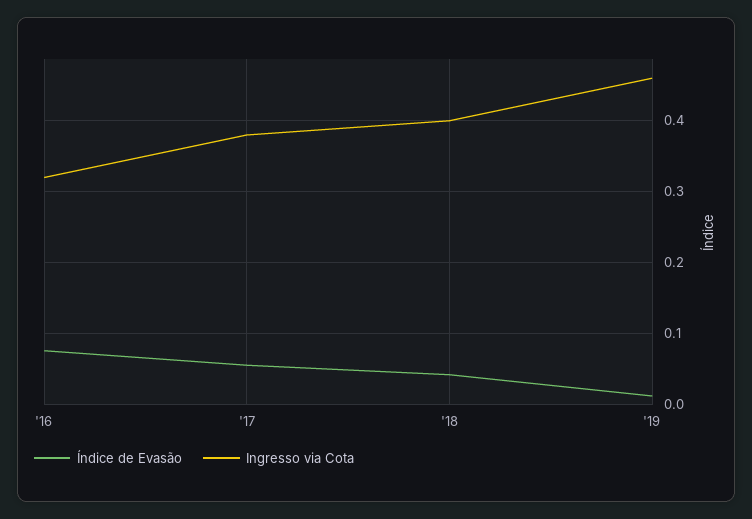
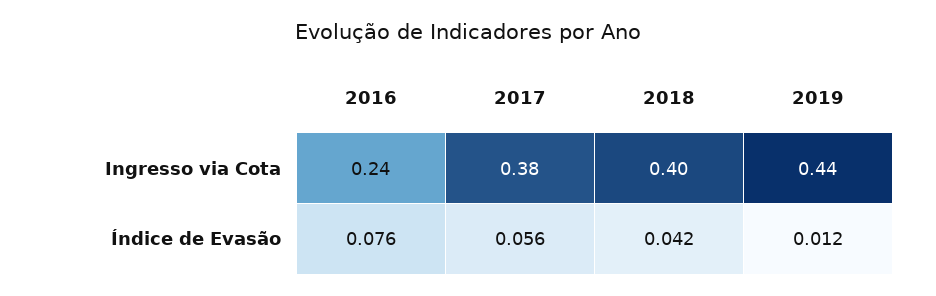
  {
    "Índice de Evasão": {
      "'16": 0.076,
      "'17": 0.056,
      "'18": 0.042,
      "'19": 0.012
    },
    "Ingresso via Cota": {
-     "'16": 0.32,
+     "'16": 0.24,
      "'17": 0.38,
      "'18": 0.4,
-     "'19": 0.46
+     "'19": 0.44
    }
  }

